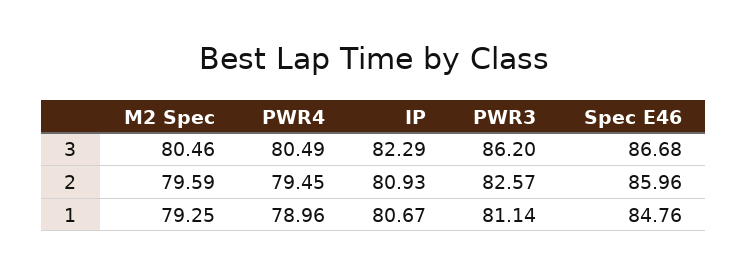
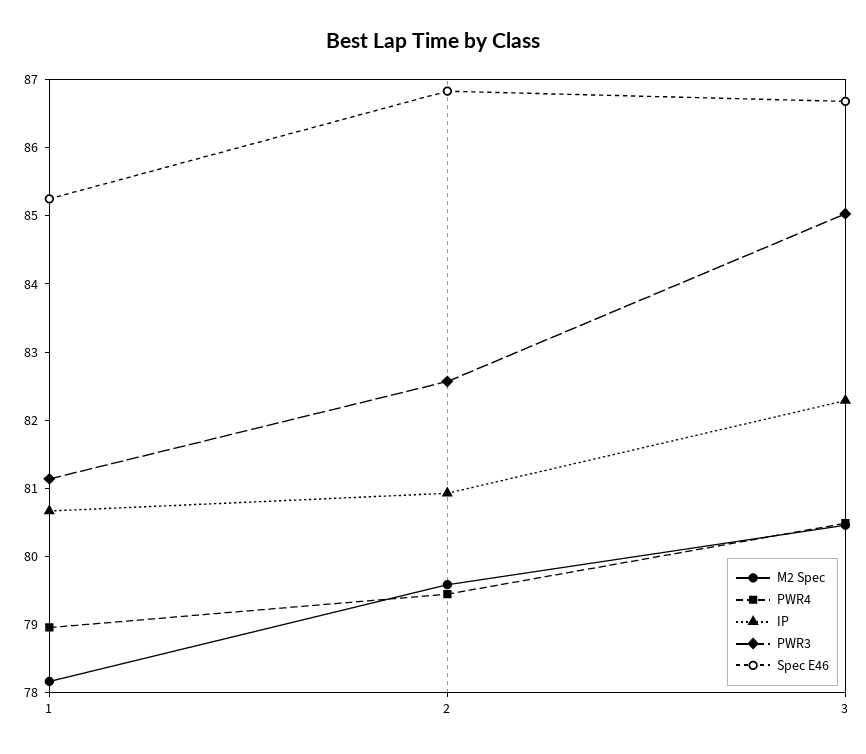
  {
    "M2 Spec": {
      "3": 80.46,
      "2": 79.59,
-     "1": 79.25
+     "1": 78.2
    },
    "PWR4": {
      "3": 80.49,
      "2": 79.45,
      "1": 78.96
    },
    "IP": {
      "3": 82.29,
      "2": 80.93,
      "1": 80.67
    },
    "PWR3": {
-     "3": 86.2,
+     "3": 85,
      "2": 82.57,
      "1": 81.14
    },
    "Spec E46": {
      "3": 86.68,
-     "2": 85.96,
+     "2": 86.8,
-     "1": 84.76
+     "1": 85.2
    }
  }

